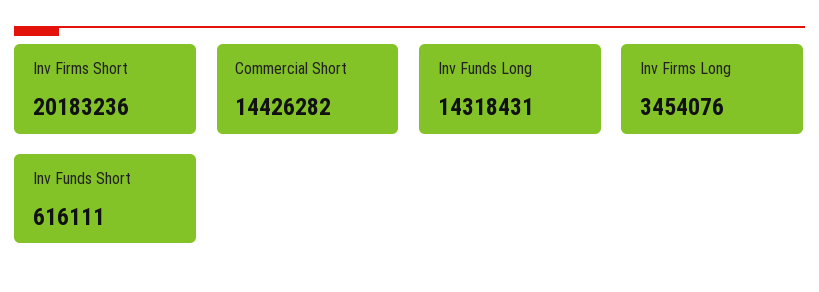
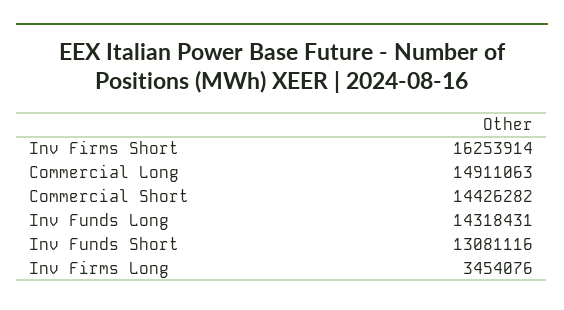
  {
-   "Inv Firms Short": 20183236,
+   "Inv Firms Short": 16253914,
    "Commercial Short": 14426282,
    "Inv Funds Long": 14318431,
    "Inv Firms Long": 3454076,
-   "Inv Funds Short": 616111
+   "Inv Funds Short": 13081116,
+   "Commercial Long": 14911063
  }

